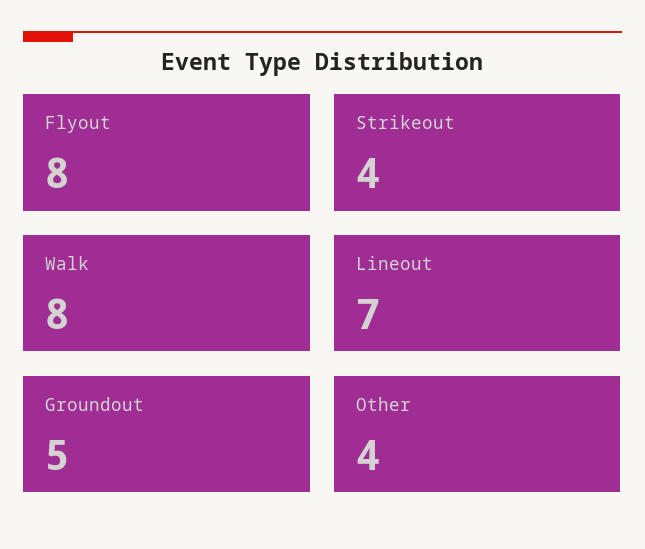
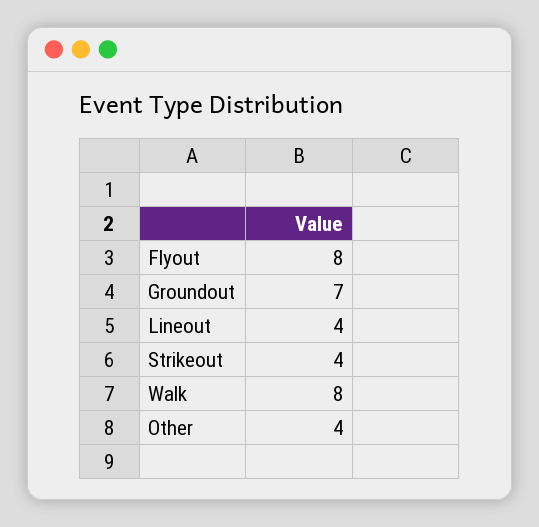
  {
    "Flyout": 8,
    "Strikeout": 4,
    "Walk": 8,
-   "Lineout": 7,
+   "Lineout": 4,
-   "Groundout": 5,
+   "Groundout": 7,
    "Other": 4
  }

